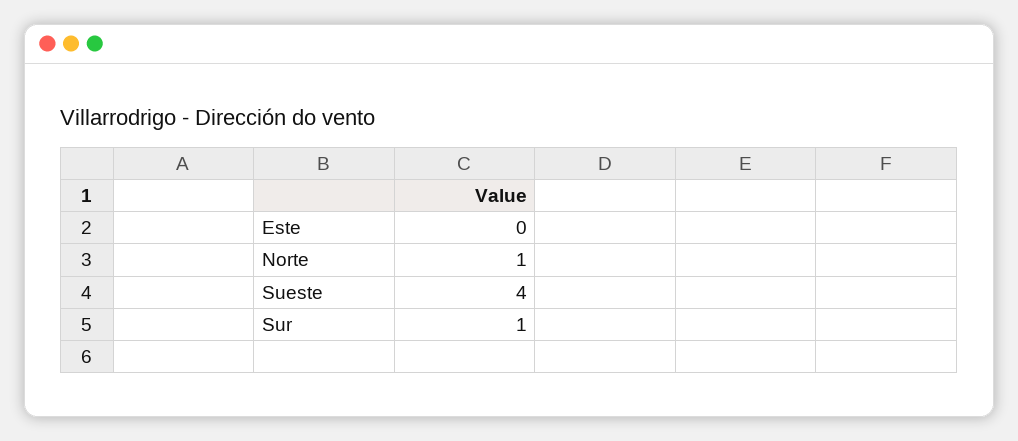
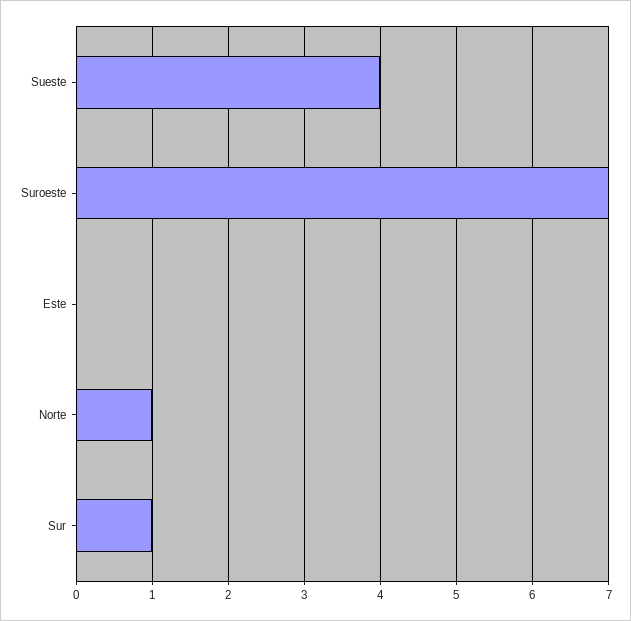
  {
    "Este": 0,
    "Norte": 1,
    "Sueste": 4,
-   "Sur": 1
+   "Sur": 1,
+   "Suroeste": 7
  }

